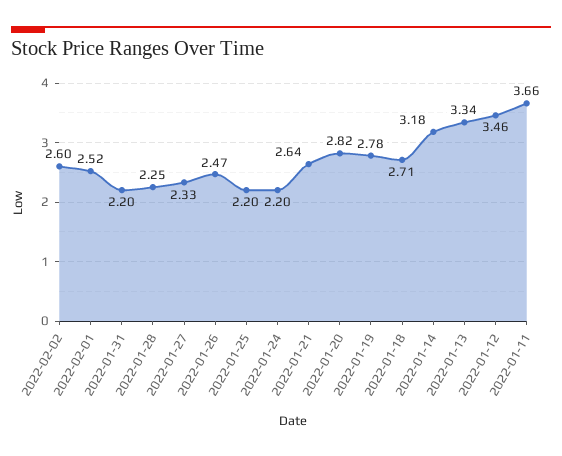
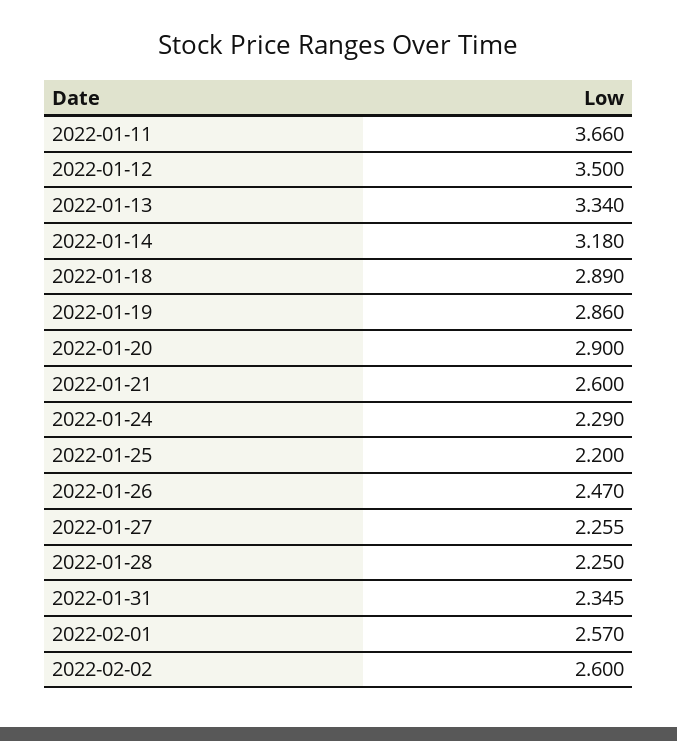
  {
    "2022-02-02": 2.6,
-   "2022-02-01": 2.52,
+   "2022-02-01": 2.57,
-   "2022-01-31": 2.2,
+   "2022-01-31": 2.345,
    "2022-01-28": 2.25,
-   "2022-01-27": 2.33,
+   "2022-01-27": 2.255,
    "2022-01-26": 2.47,
    "2022-01-25": 2.2,
-   "2022-01-24": 2.2,
+   "2022-01-24": 2.29,
-   "2022-01-21": 2.64,
+   "2022-01-21": 2.6,
-   "2022-01-20": 2.82,
+   "2022-01-20": 2.9,
-   "2022-01-19": 2.78,
+   "2022-01-19": 2.86,
-   "2022-01-18": 2.71,
+   "2022-01-18": 2.89,
    "2022-01-14": 3.18,
    "2022-01-13": 3.34,
-   "2022-01-12": 3.46,
+   "2022-01-12": 3.5,
    "2022-01-11": 3.66
  }

